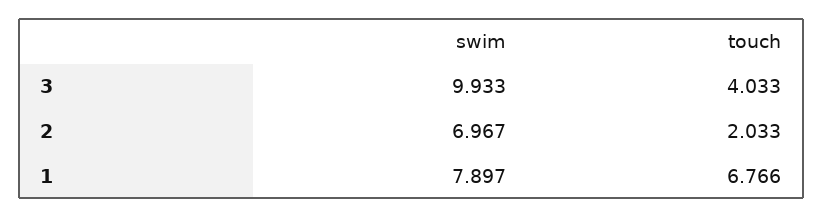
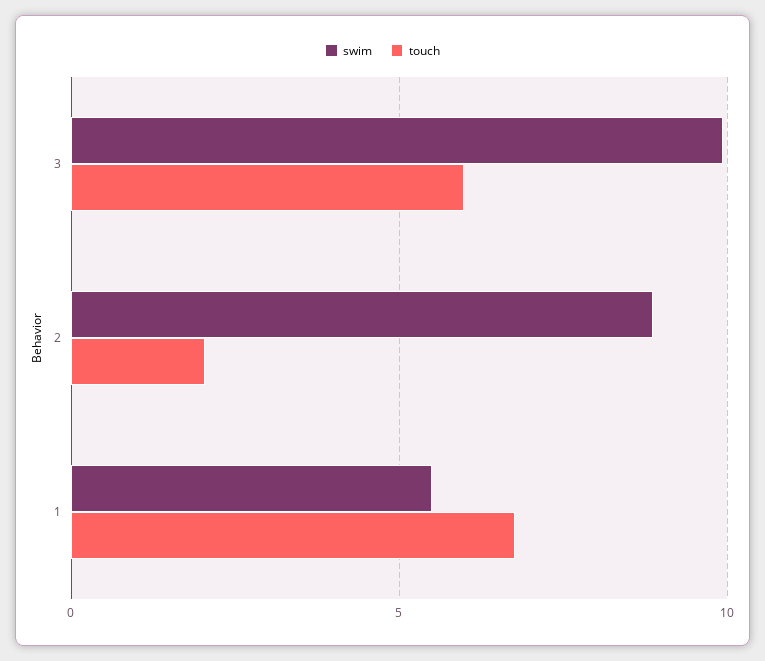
  {
    "swim": {
      "3": 9.933,
-     "2": 6.967,
+     "2": 9,
-     "1": 7.897
+     "1": 5.5
    },
    "touch": {
-     "3": 4.033,
+     "3": 6,
      "2": 2.033,
      "1": 6.766
    }
  }

